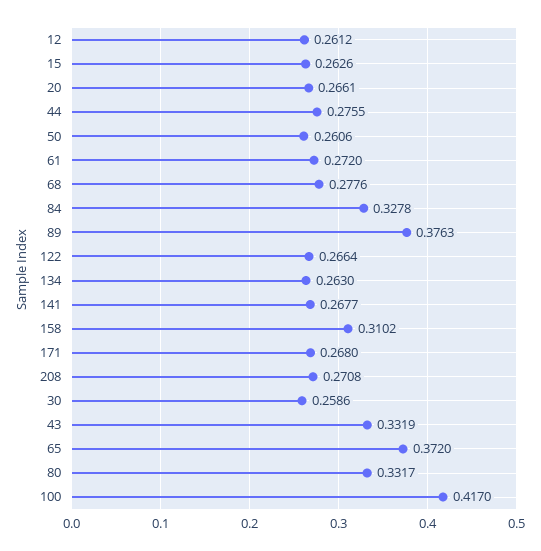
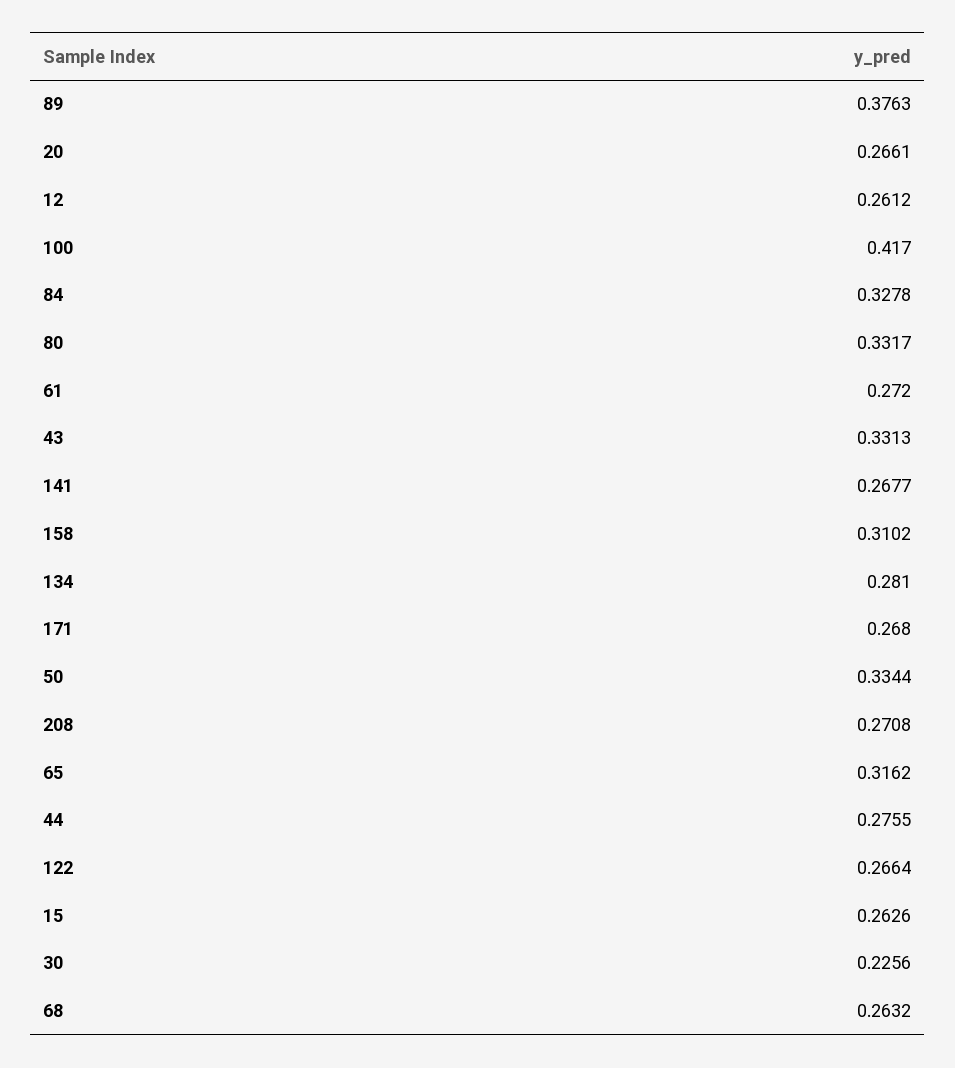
  {
    "12": 0.2612,
    "15": 0.2626,
    "20": 0.2661,
    "44": 0.2755,
-   "50": 0.2606,
+   "50": 0.3344,
    "61": 0.272,
-   "68": 0.2776,
+   "68": 0.2632,
    "84": 0.3278,
    "89": 0.3763,
    "122": 0.2664,
-   "134": 0.263,
+   "134": 0.281,
    "141": 0.2677,
    "158": 0.3102,
    "171": 0.268,
    "208": 0.2708,
-   "30": 0.2586,
+   "30": 0.2256,
-   "43": 0.3319,
+   "43": 0.3313,
-   "65": 0.372,
+   "65": 0.3162,
    "80": 0.3317,
    "100": 0.417
  }

